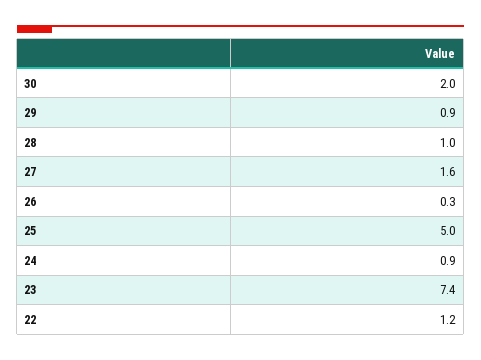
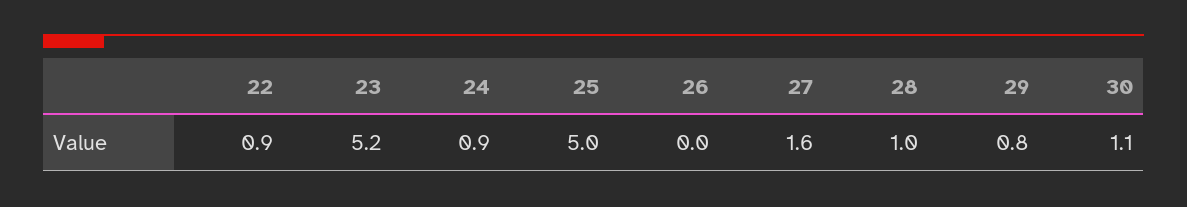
  {
-   "30": 2,
+   "30": 1.1,
-   "29": 0.9,
+   "29": 0.8,
    "28": 1,
    "27": 1.6,
-   "26": 0.3,
+   "26": 0,
    "25": 5,
    "24": 0.9,
-   "23": 7.4,
+   "23": 5.2,
-   "22": 1.2
+   "22": 0.9
  }

